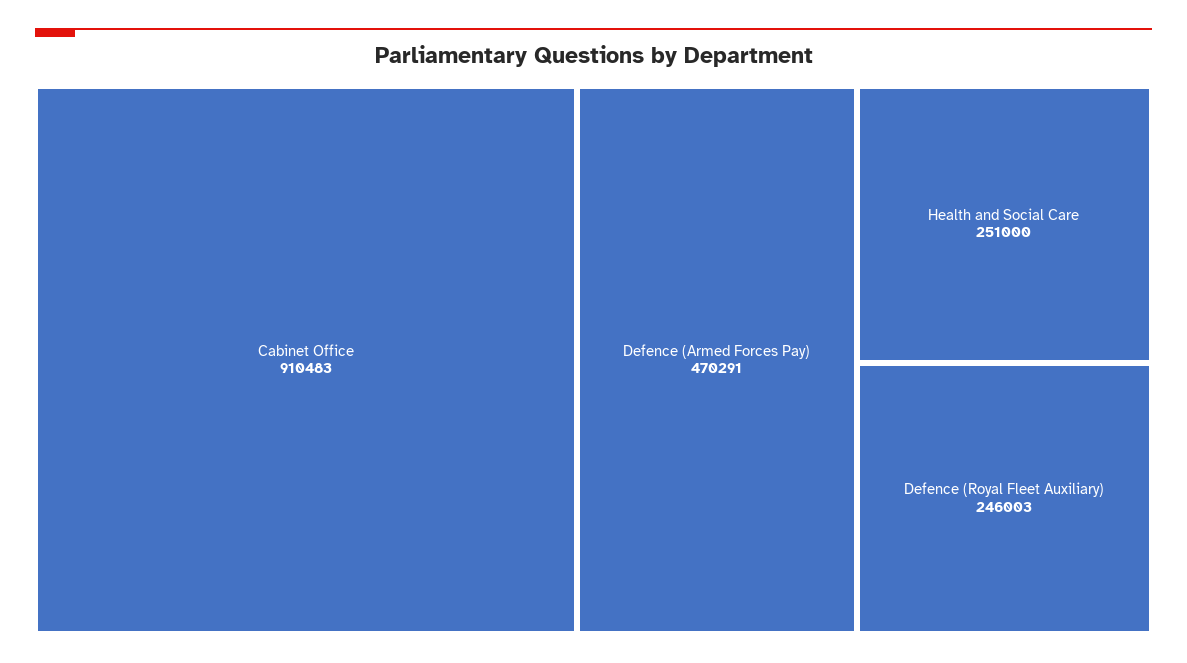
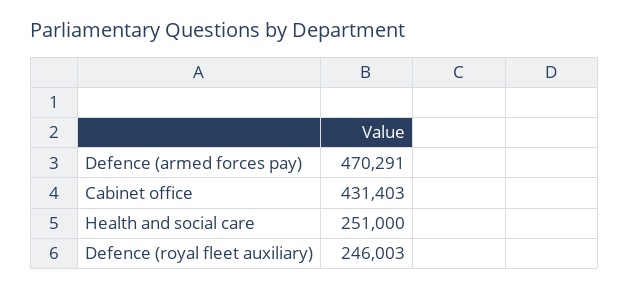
  {
-   "Cabinet Office": 910483,
+   "Cabinet Office": 431403,
    "Defence (Armed Forces Pay)": 470291,
    "Health and Social Care": 251000,
    "Defence (Royal Fleet Auxiliary)": 246003
  }

